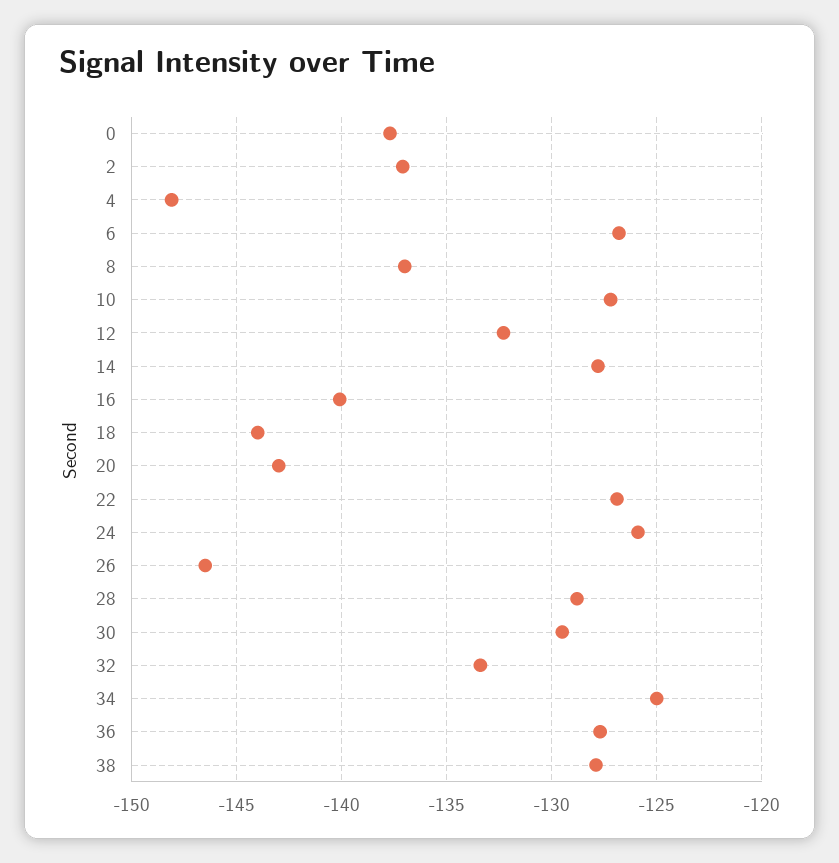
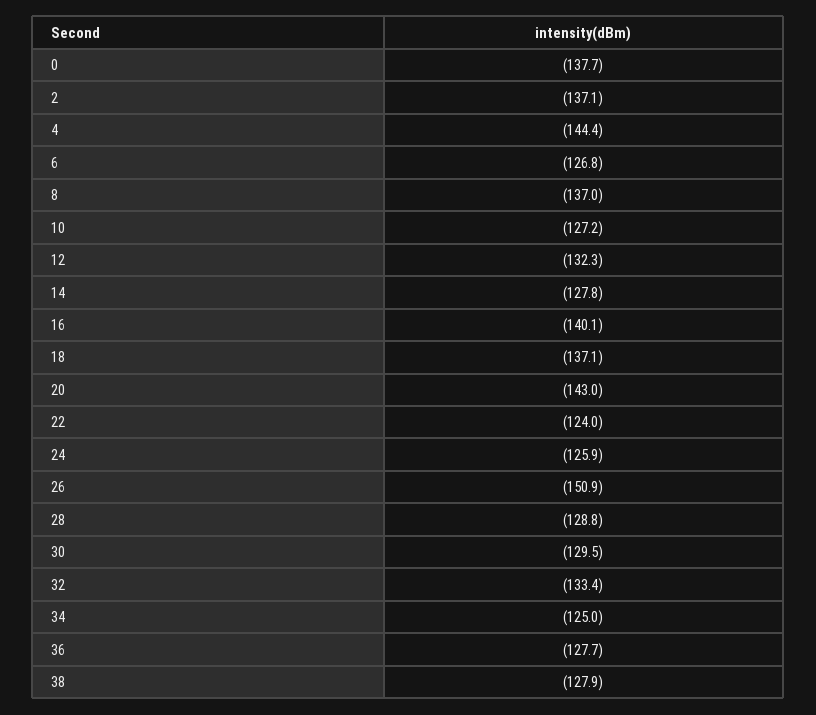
  {
    "0": -137.7,
    "2": -137.1,
-   "4": -148,
+   "4": -144.4,
    "6": -126.8,
    "8": -137,
    "10": -127.2,
    "12": -132.3,
    "14": -127.8,
    "16": -140.1,
-   "18": -144,
+   "18": -137.1,
    "20": -143,
-   "22": -127,
+   "22": -124,
    "24": -125.9,
-   "26": -146.5,
+   "26": -150.9,
    "28": -128.8,
    "30": -129.5,
    "32": -133.4,
    "34": -125,
    "36": -127.7,
    "38": -127.9
  }

